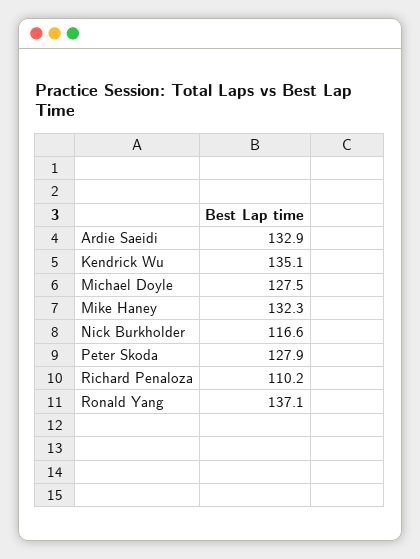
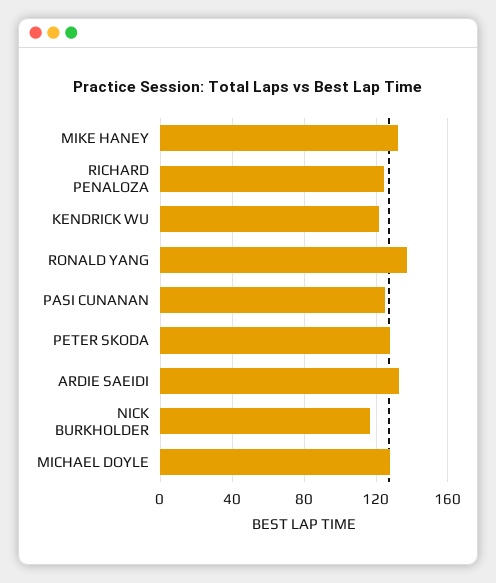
  {
    "Ardie Saeidi": 132.9,
-   "Kendrick Wu": 135.1,
+   "Kendrick Wu": 120,
    "Michael Doyle": 127.5,
    "Mike Haney": 132.3,
    "Nick Burkholder": 116.6,
    "Peter Skoda": 127.9,
-   "Richard Penaloza": 110.2,
+   "Richard Penaloza": 125,
-   "Ronald Yang": 137.1
+   "Ronald Yang": 137.1,
+   "PASI CUNANAN": 125
  }

